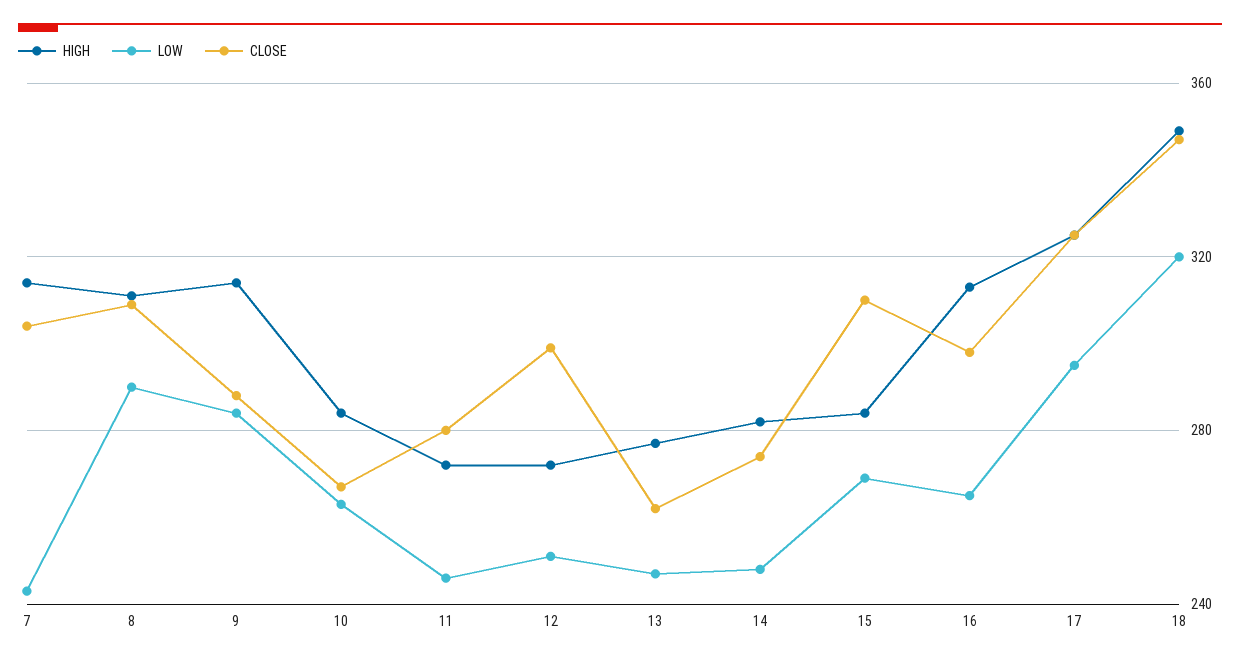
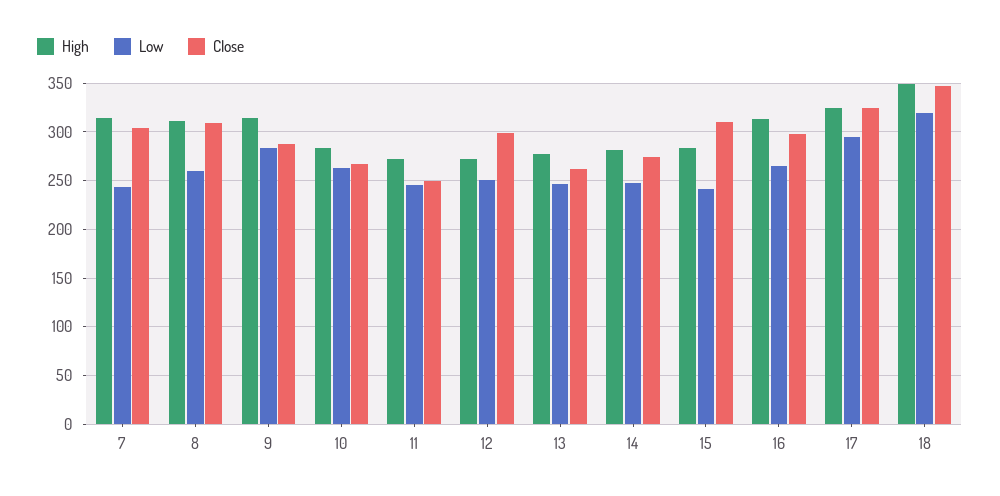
  {
    "HIGH": {
      "7": 315,
      "8": 310,
      "9": 315,
      "10": 285,
      "11": 270,
      "12": 270,
      "13": 275,
      "14": 280,
      "15": 285,
      "16": 315,
      "17": 325,
      "18": 350
    },
    "LOW": {
      "7": 245,
-     "8": 290,
+     "8": 260,
      "9": 285,
      "10": 265,
      "11": 245,
      "12": 250,
      "13": 245,
      "14": 250,
-     "15": 270,
+     "15": 240,
      "16": 265,
      "17": 295,
      "18": 320
    },
    "CLOSE": {
      "7": 305,
      "8": 310,
      "9": 290,
      "10": 265,
-     "11": 280,
+     "11": 250,
      "12": 300,
      "13": 260,
      "14": 275,
      "15": 310,
      "16": 300,
      "17": 325,
      "18": 345
    }
  }

